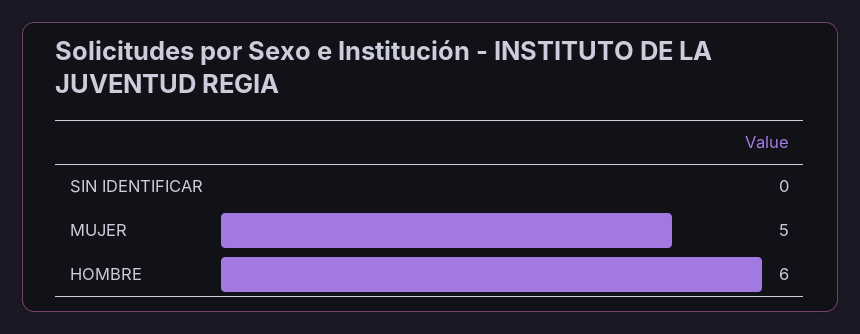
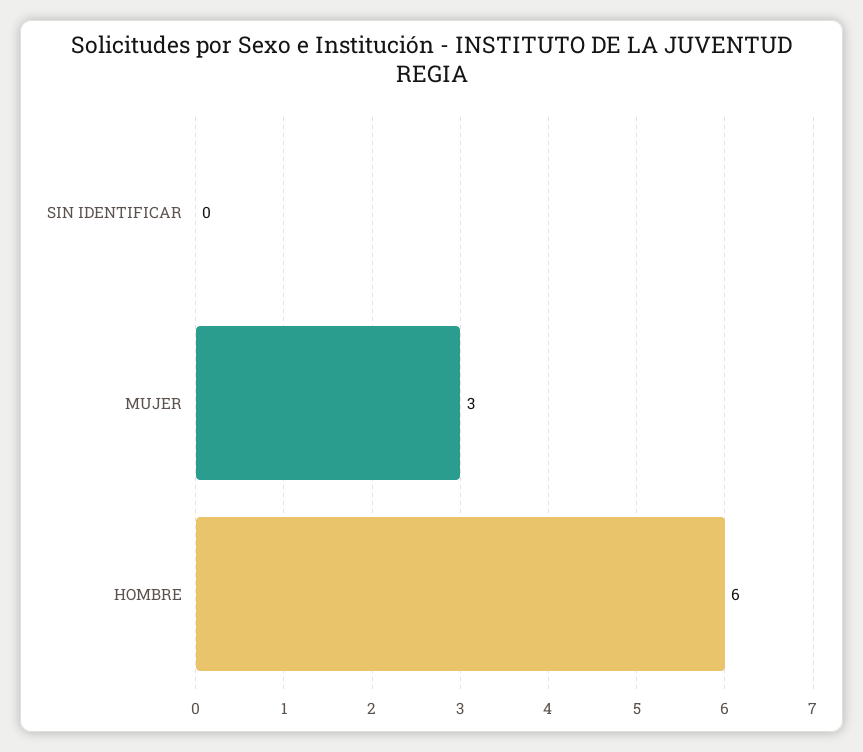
  {
    "SIN IDENTIFICAR": 0,
-   "MUJER": 5,
+   "MUJER": 3,
    "HOMBRE": 6
  }

